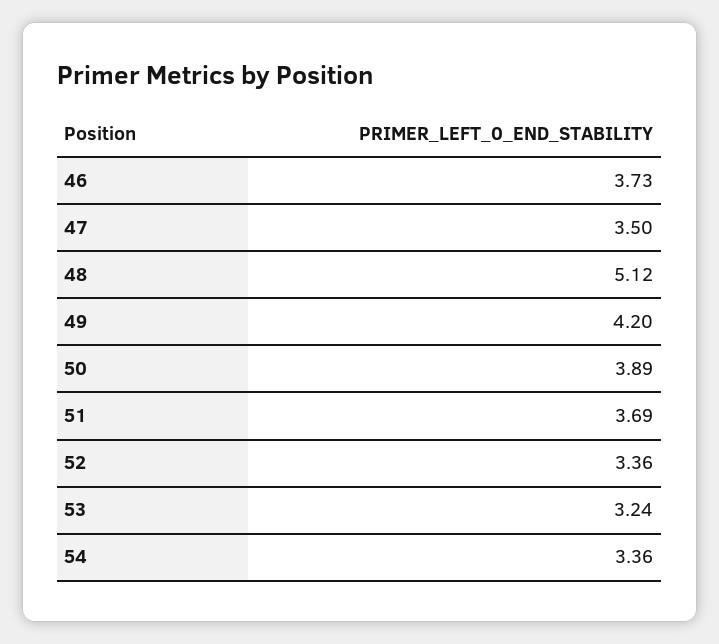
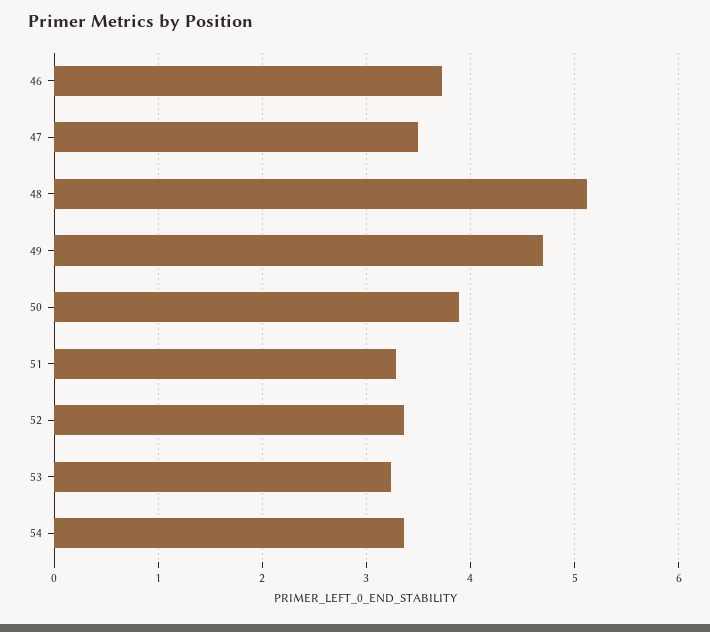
  {
    "46": 3.73,
    "47": 3.5,
    "48": 5.12,
-   "49": 4.2,
+   "49": 4.7,
    "50": 3.89,
-   "51": 3.69,
+   "51": 3.3,
    "52": 3.36,
    "53": 3.24,
    "54": 3.36
  }

